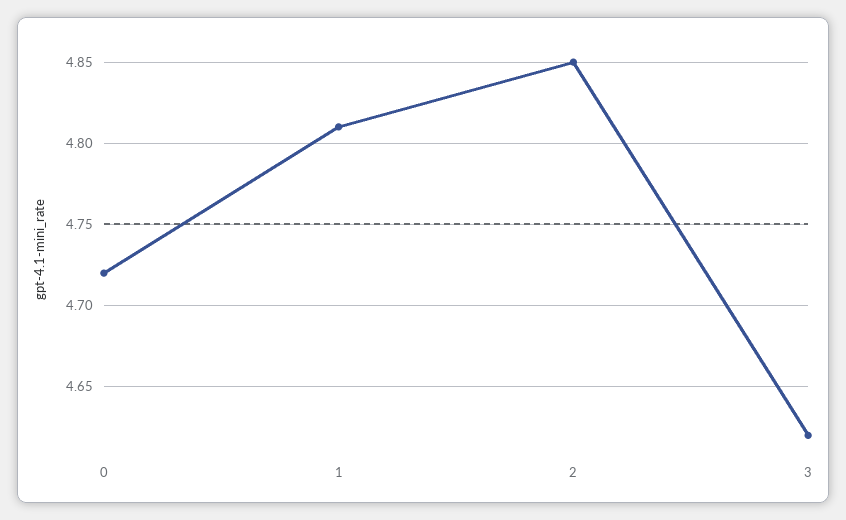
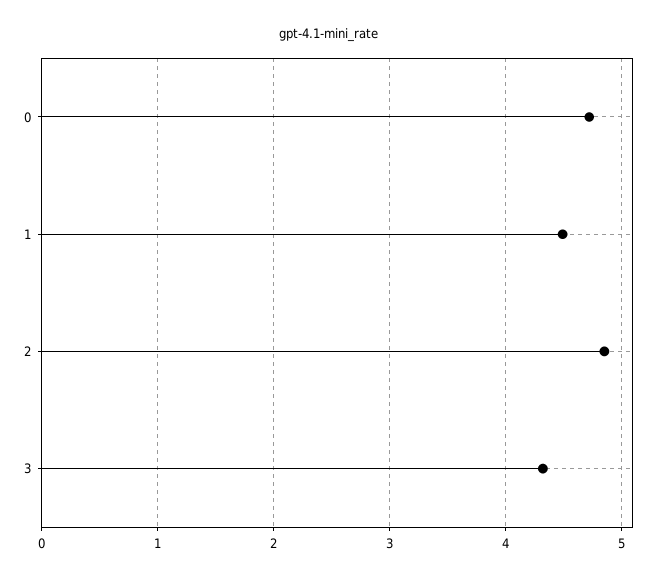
  {
    "0": 4.72,
-   "1": 4.81,
+   "1": 4.5,
    "2": 4.85,
-   "3": 4.62
+   "3": 4.3
  }

